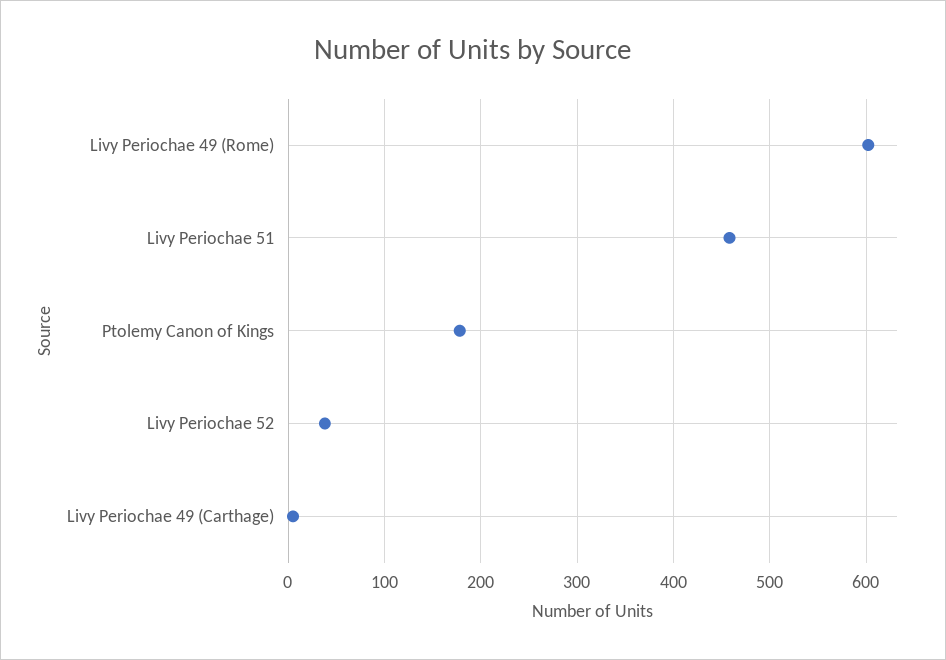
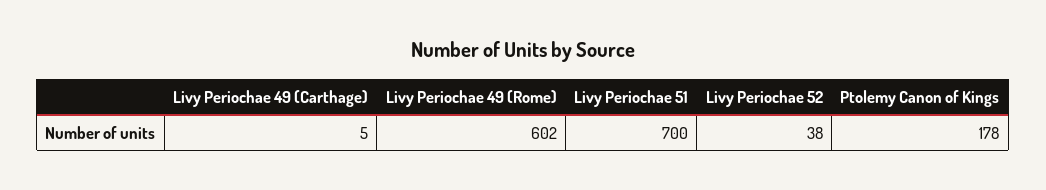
  {
    "Livy Periochae 49 (Rome)": 602,
-   "Livy Periochae 51": 460,
+   "Livy Periochae 51": 700,
    "Ptolemy Canon of Kings": 178,
    "Livy Periochae 52": 38,
    "Livy Periochae 49 (Carthage)": 5
  }

